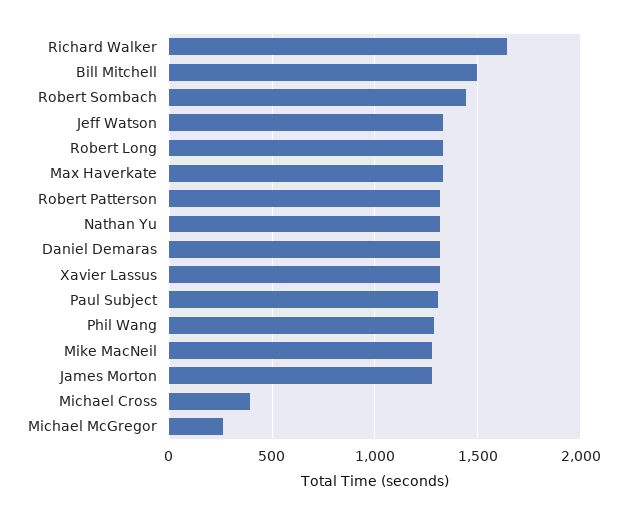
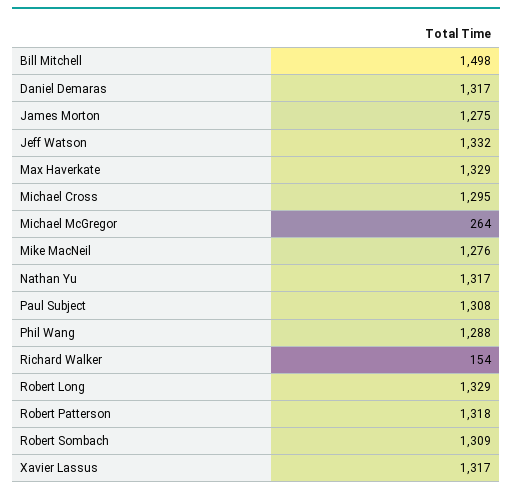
  {
-   "Richard Walker": 1650,
+   "Richard Walker": 154,
    "Bill Mitchell": 1498,
-   "Robert Sombach": 1450,
+   "Robert Sombach": 1309,
    "Jeff Watson": 1332,
    "Robert Long": 1329,
    "Max Haverkate": 1329,
    "Robert Patterson": 1318,
    "Nathan Yu": 1317,
    "Daniel Demaras": 1317,
    "Xavier Lassus": 1317,
    "Paul Subject": 1308,
    "Phil Wang": 1288,
    "Mike MacNeil": 1276,
    "James Morton": 1275,
-   "Michael Cross": 400,
+   "Michael Cross": 1295,
    "Michael McGregor": 264
  }

